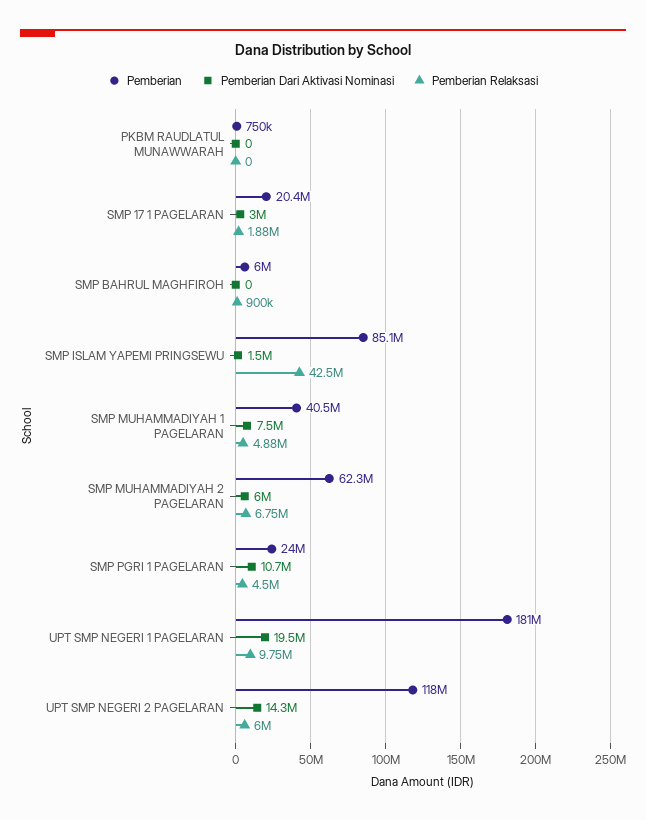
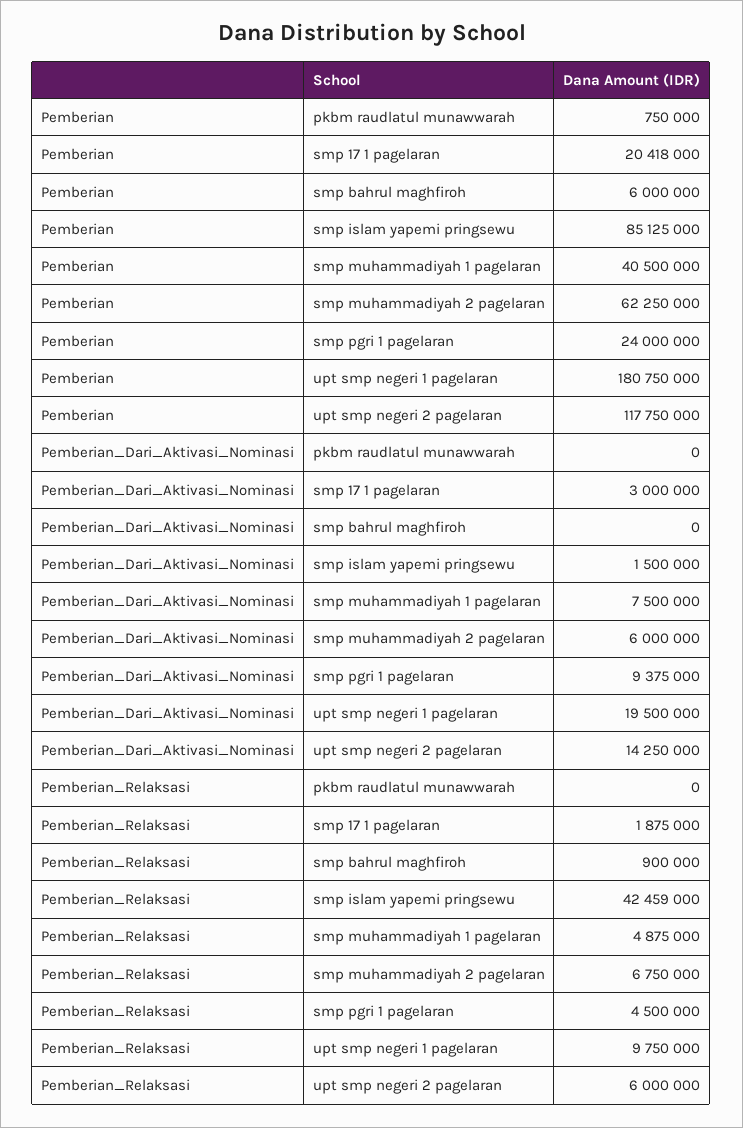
  {
    "Pemberian": {
      "PKBM RAUDLATUL MUNAWWARAH": 750000,
      "SMP 17 1 PAGELARAN": 20418000,
      "SMP BAHRUL MAGHFIROH": 6000000,
      "SMP ISLAM YAPEMI PRINGSEWU": 85125000,
      "SMP MUHAMMADIYAH 1 PAGELARAN": 40500000,
      "SMP MUHAMMADIYAH 2 PAGELARAN": 62250000,
      "SMP PGRI 1 PAGELARAN": 24000000,
      "UPT SMP NEGERI 1 PAGELARAN": 180750000,
      "UPT SMP NEGERI 2 PAGELARAN": 117750000
    },
    "Pemberian Dari Aktivasi Nominasi": {
      "PKBM RAUDLATUL MUNAWWARAH": 0,
      "SMP 17 1 PAGELARAN": 3000000,
      "SMP BAHRUL MAGHFIROH": 0,
      "SMP ISLAM YAPEMI PRINGSEWU": 1500000,
      "SMP MUHAMMADIYAH 1 PAGELARAN": 7500000,
      "SMP MUHAMMADIYAH 2 PAGELARAN": 6000000,
-     "SMP PGRI 1 PAGELARAN": 10700000,
+     "SMP PGRI 1 PAGELARAN": 9375000,
      "UPT SMP NEGERI 1 PAGELARAN": 19500000,
      "UPT SMP NEGERI 2 PAGELARAN": 14250000
    },
    "Pemberian Relaksasi": {
      "PKBM RAUDLATUL MUNAWWARAH": 0,
      "SMP 17 1 PAGELARAN": 1875000,
      "SMP BAHRUL MAGHFIROH": 900000,
      "SMP ISLAM YAPEMI PRINGSEWU": 42459000,
      "SMP MUHAMMADIYAH 1 PAGELARAN": 4875000,
      "SMP MUHAMMADIYAH 2 PAGELARAN": 6750000,
      "SMP PGRI 1 PAGELARAN": 4500000,
      "UPT SMP NEGERI 1 PAGELARAN": 9750000,
      "UPT SMP NEGERI 2 PAGELARAN": 6000000
    }
  }

